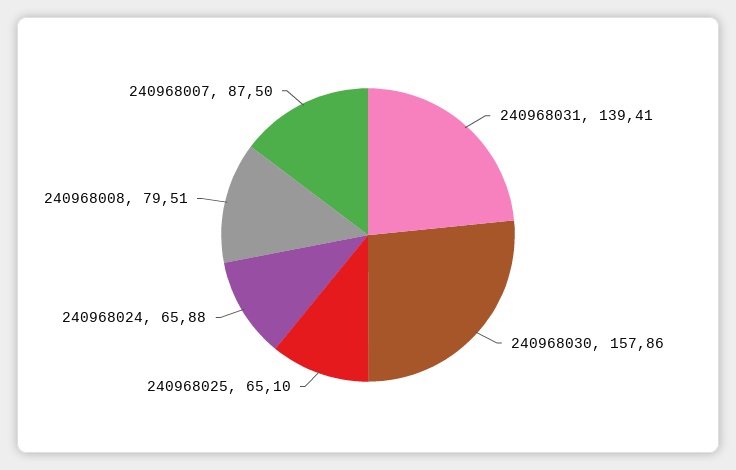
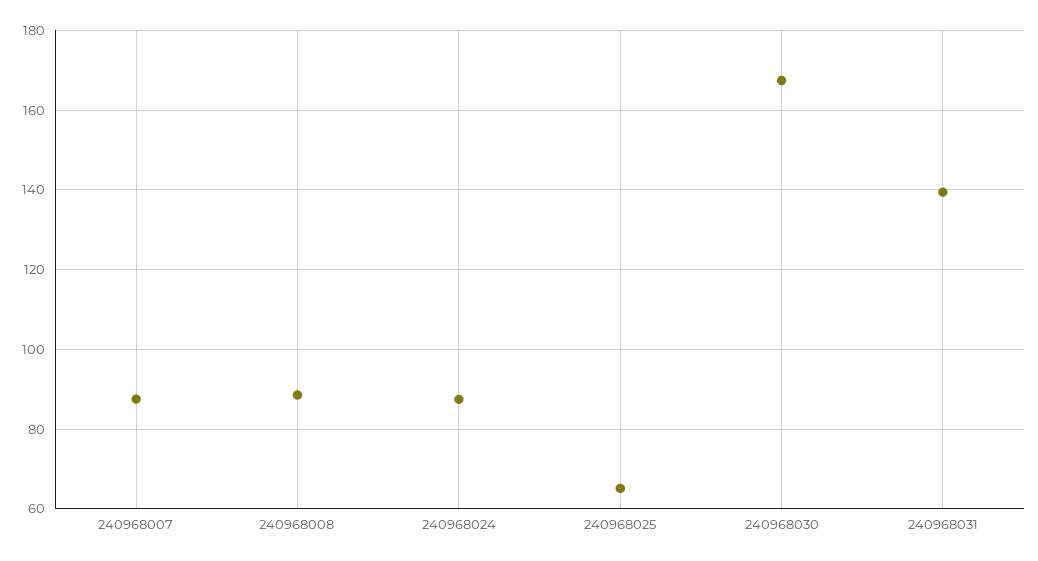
  {
    "240968031": 139.41,
-   "240968030": 157.86,
+   "240968030": 168,
    "240968025": 65.1,
-   "240968024": 65.88,
+   "240968024": 88,
-   "240968008": 79.51,
+   "240968008": 88,
    "240968007": 87.5
  }

